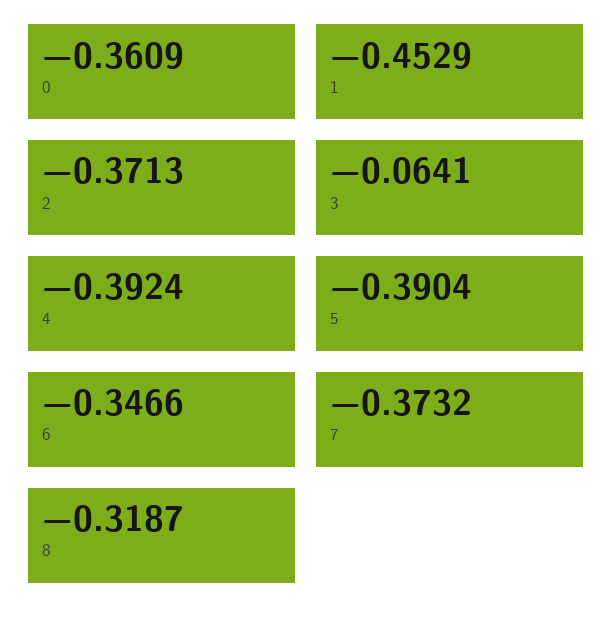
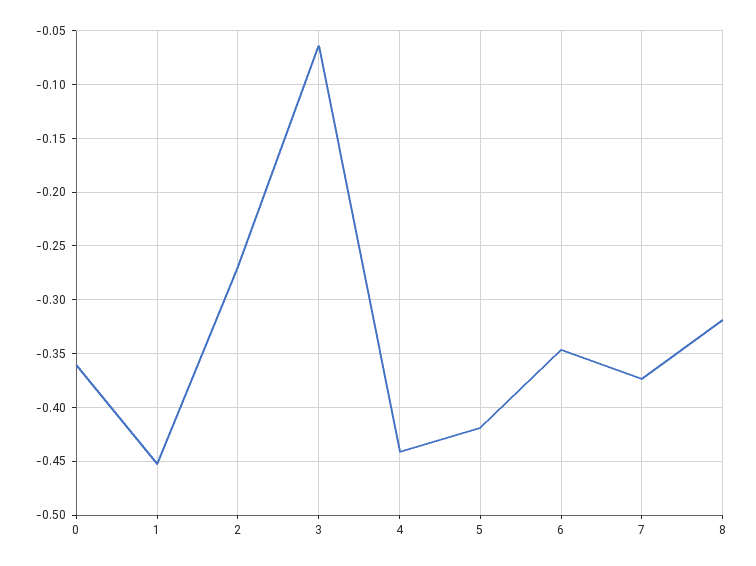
  {
    "0": -0.3609,
    "1": -0.4529,
-   "2": -0.3713,
+   "2": -0.27,
    "3": -0.0641,
-   "4": -0.3924,
+   "4": -0.44,
-   "5": -0.3904,
+   "5": -0.42,
    "6": -0.3466,
    "7": -0.3732,
    "8": -0.3187
  }

